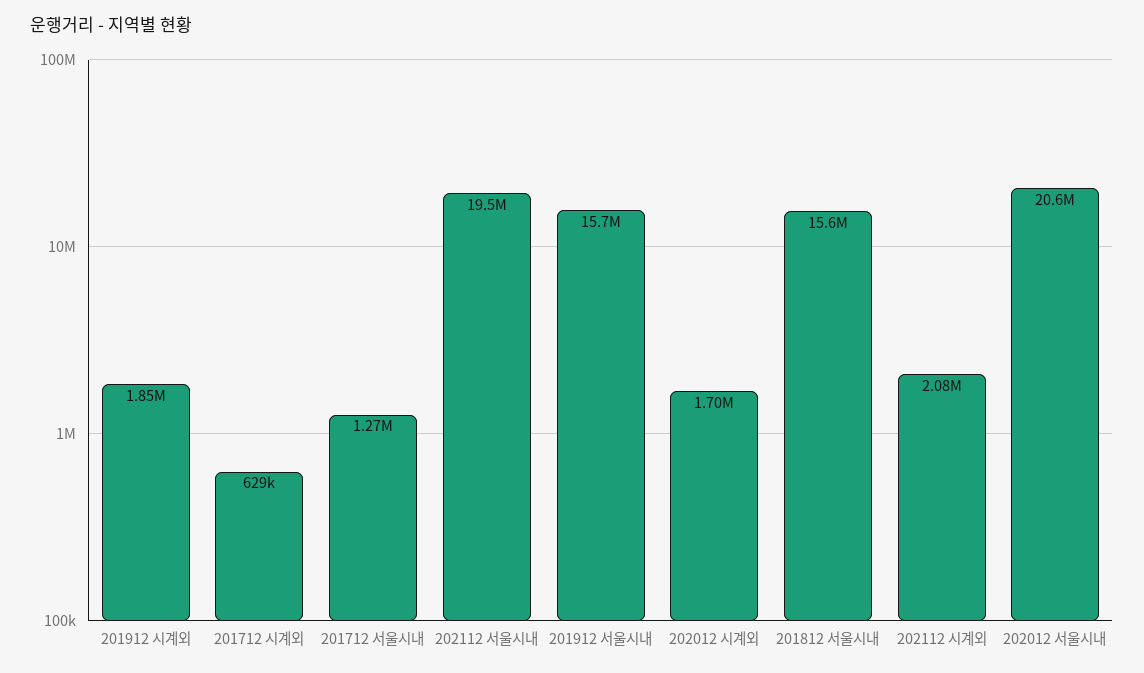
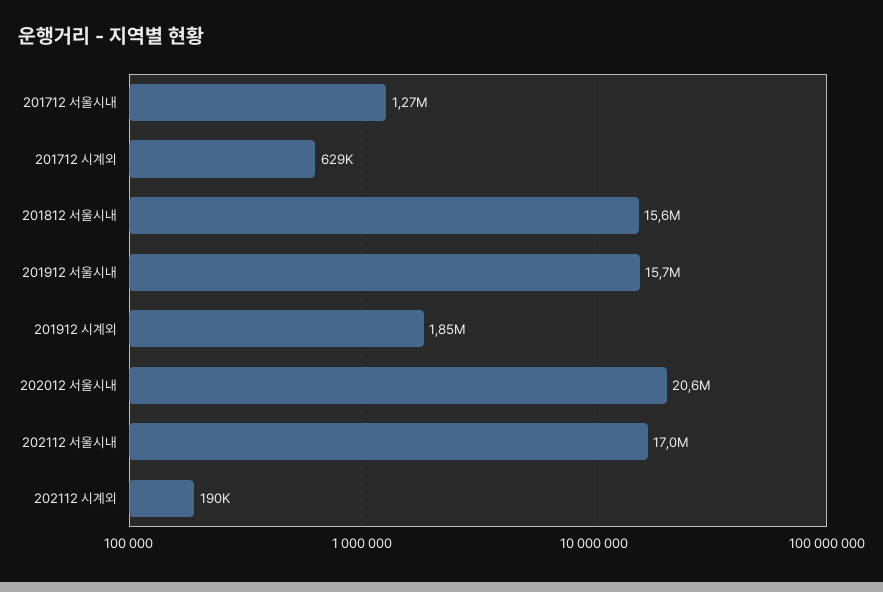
  {
    "201912 시계외": 1850000,
    "201712 시계외": 629000,
    "201712 서울시내": 1270000,
-   "202112 서울시내": 19500000,
+   "202112 서울시내": 17000000,
    "201912 서울시내": 15700000,
-   "202012 시계외": 1700000,
    "201812 서울시내": 15600000,
-   "202112 시계외": 2080000,
+   "202112 시계외": 190000,
    "202012 서울시내": 20600000
  }

